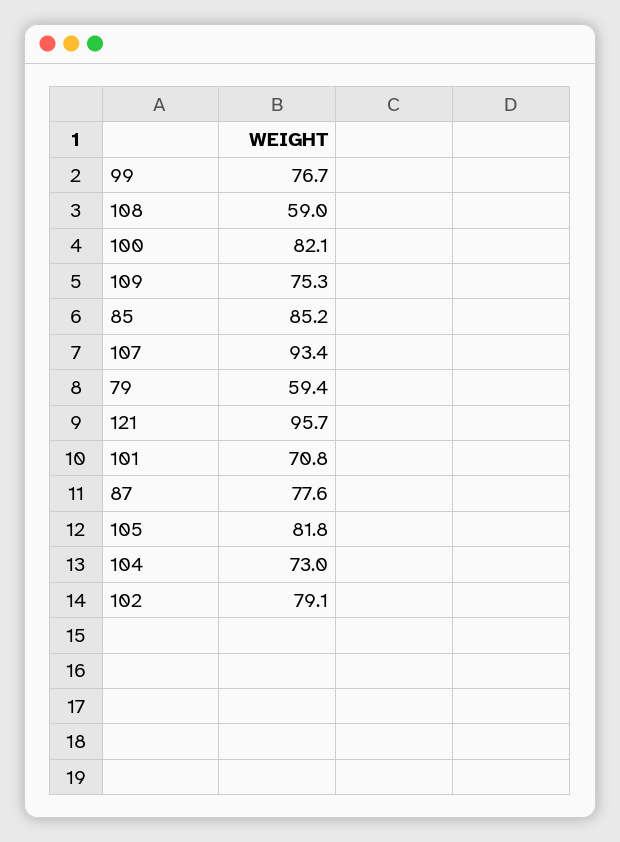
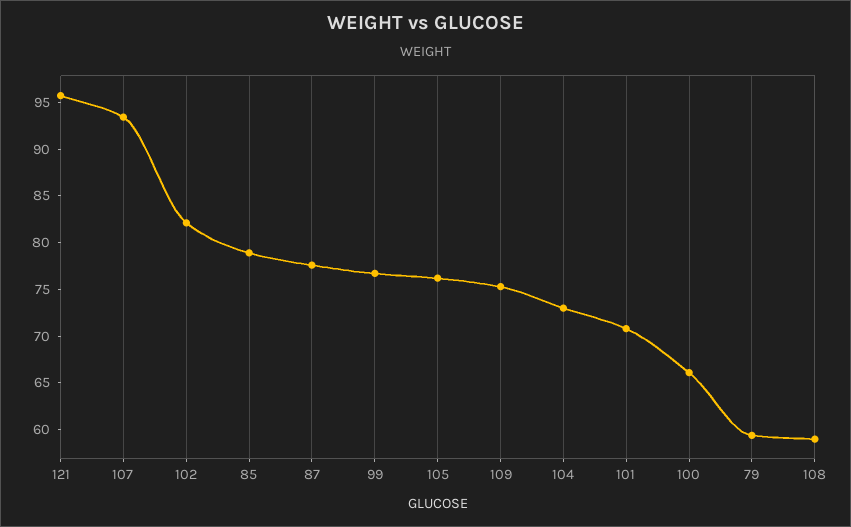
  {
    "99": 76.7,
    "108": 59,
-   "100": 82.1,
+   "100": 66,
    "109": 75.3,
-   "85": 85.2,
+   "85": 79,
    "107": 93.4,
    "79": 59.4,
    "121": 95.7,
    "101": 70.8,
    "87": 77.6,
-   "105": 81.8,
+   "105": 76,
    "104": 73,
-   "102": 79.1
+   "102": 82
  }

